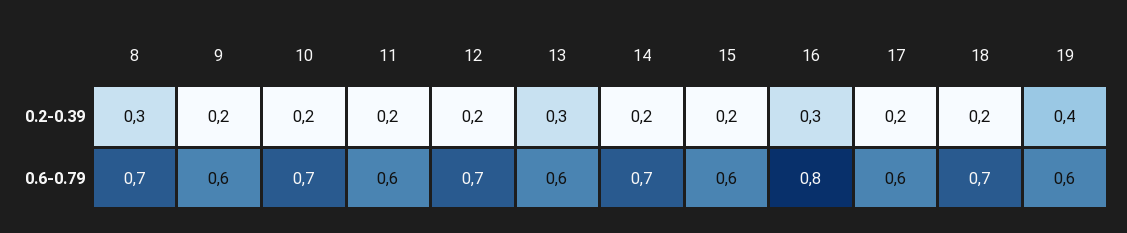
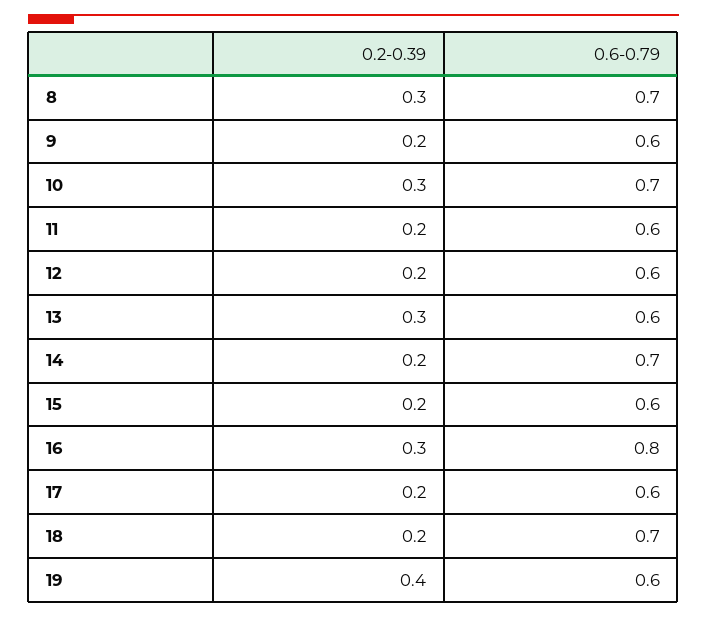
  {
    "8": {
      "0.2-0.39": 0.3,
      "0.6-0.79": 0.7
    },
    "9": {
      "0.2-0.39": 0.2,
      "0.6-0.79": 0.6
    },
    "10": {
-     "0.2-0.39": 0.2,
+     "0.2-0.39": 0.3,
      "0.6-0.79": 0.7
    },
    "11": {
      "0.2-0.39": 0.2,
      "0.6-0.79": 0.6
    },
    "12": {
      "0.2-0.39": 0.2,
-     "0.6-0.79": 0.7
+     "0.6-0.79": 0.6
    },
    "13": {
      "0.2-0.39": 0.3,
      "0.6-0.79": 0.6
    },
    "14": {
      "0.2-0.39": 0.2,
      "0.6-0.79": 0.7
    },
    "15": {
      "0.2-0.39": 0.2,
      "0.6-0.79": 0.6
    },
    "16": {
      "0.2-0.39": 0.3,
      "0.6-0.79": 0.8
    },
    "17": {
      "0.2-0.39": 0.2,
      "0.6-0.79": 0.6
    },
    "18": {
      "0.2-0.39": 0.2,
      "0.6-0.79": 0.7
    },
    "19": {
      "0.2-0.39": 0.4,
      "0.6-0.79": 0.6
    }
  }

